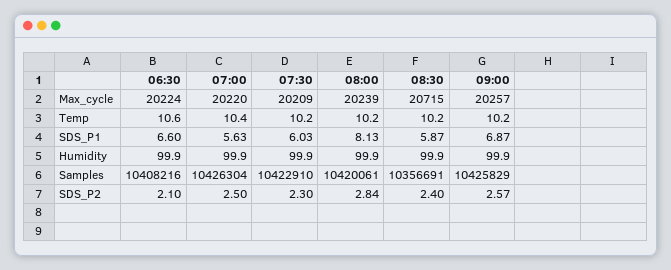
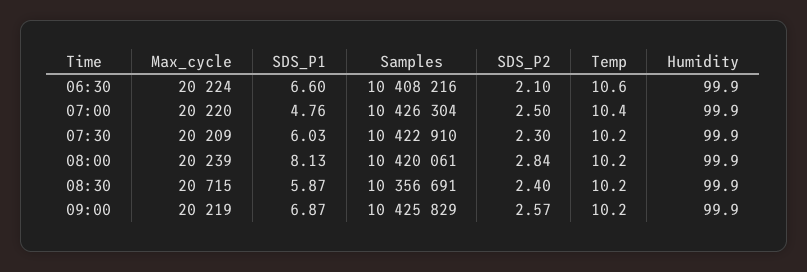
  {
    "06:30": {
      "Max_cycle": 20224,
      "Temp": 10.6,
      "SDS_P1": 6.6,
      "Humidity": 99.9,
      "Samples": 10408216,
      "SDS_P2": 2.1
    },
    "07:00": {
      "Max_cycle": 20220,
      "Temp": 10.4,
-     "SDS_P1": 5.63,
+     "SDS_P1": 4.76,
      "Humidity": 99.9,
      "Samples": 10426304,
      "SDS_P2": 2.5
    },
    "07:30": {
      "Max_cycle": 20209,
      "Temp": 10.2,
      "SDS_P1": 6.03,
      "Humidity": 99.9,
      "Samples": 10422910,
      "SDS_P2": 2.3
    },
    "08:00": {
      "Max_cycle": 20239,
      "Temp": 10.2,
      "SDS_P1": 8.13,
      "Humidity": 99.9,
      "Samples": 10420061,
      "SDS_P2": 2.84
    },
    "08:30": {
      "Max_cycle": 20715,
      "Temp": 10.2,
      "SDS_P1": 5.87,
      "Humidity": 99.9,
      "Samples": 10356691,
      "SDS_P2": 2.4
    },
    "09:00": {
-     "Max_cycle": 20257,
+     "Max_cycle": 20219,
      "Temp": 10.2,
      "SDS_P1": 6.87,
      "Humidity": 99.9,
      "Samples": 10425829,
      "SDS_P2": 2.57
    }
  }

